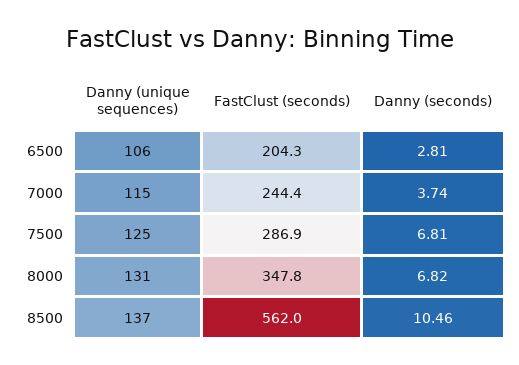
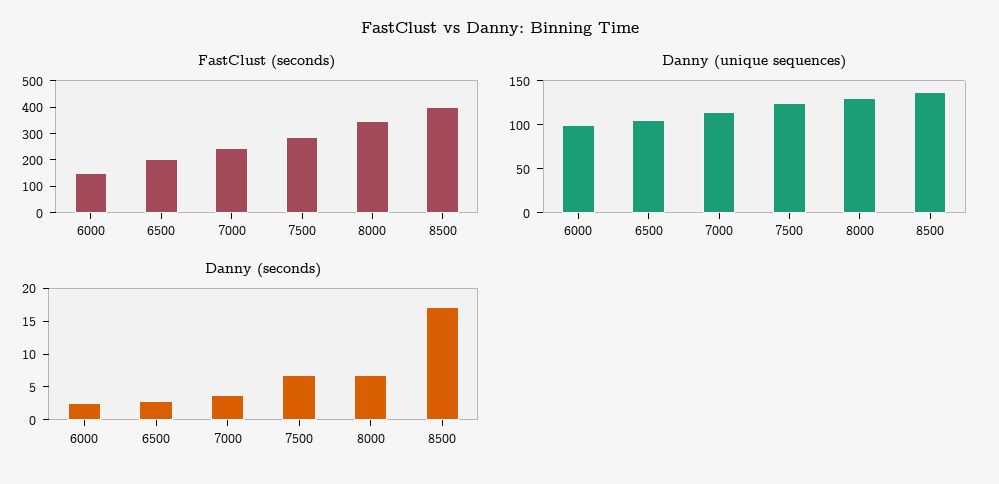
  {
    "Danny (unique sequences)": {
      "6500": 106,
      "7000": 115,
      "7500": 125,
      "8000": 131,
-     "8500": 137
+     "8500": 137,
+     "6000": 100
    },
    "FastClust (seconds)": {
      "6500": 204.3,
      "7000": 244.4,
      "7500": 286.9,
      "8000": 347.8,
-     "8500": 562
+     "8500": 400,
+     "6000": 150
    },
    "Danny (seconds)": {
      "6500": 2.81,
      "7000": 3.74,
      "7500": 6.81,
      "8000": 6.82,
-     "8500": 10.46
+     "8500": 17.5,
+     "6000": 2.5
    }
  }

